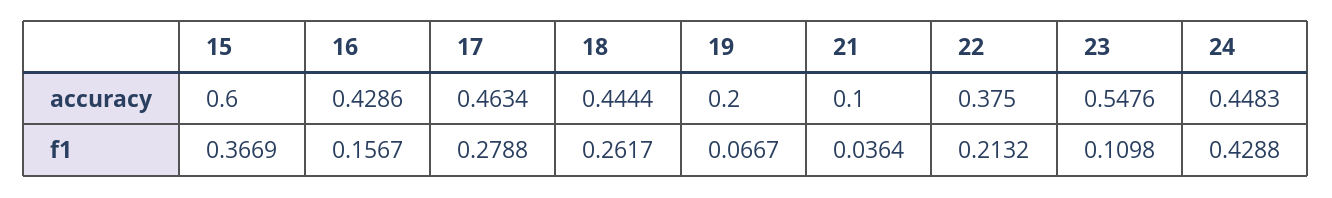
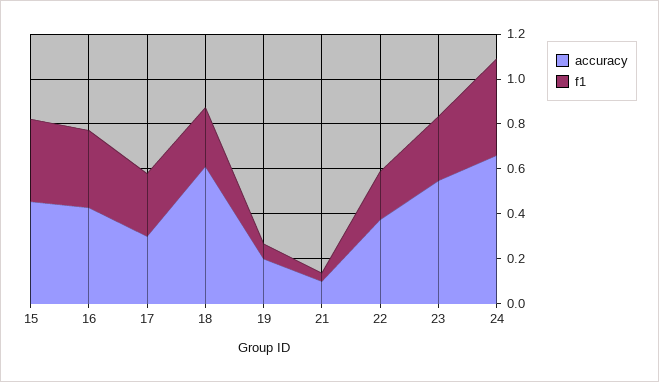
  {
    "accuracy": {
-     "15": 0.6,
+     "15": 0.45,
      "16": 0.4286,
-     "17": 0.4634,
+     "17": 0.3,
-     "18": 0.4444,
+     "18": 0.6,
      "19": 0.2,
      "21": 0.1,
      "22": 0.375,
      "23": 0.5476,
-     "24": 0.4483
+     "24": 0.65
    },
    "f1": {
      "15": 0.3669,
-     "16": 0.1567,
+     "16": 0.35,
      "17": 0.2788,
      "18": 0.2617,
      "19": 0.0667,
      "21": 0.0364,
      "22": 0.2132,
-     "23": 0.1098,
+     "23": 0.3,
      "24": 0.4288
    }
  }

